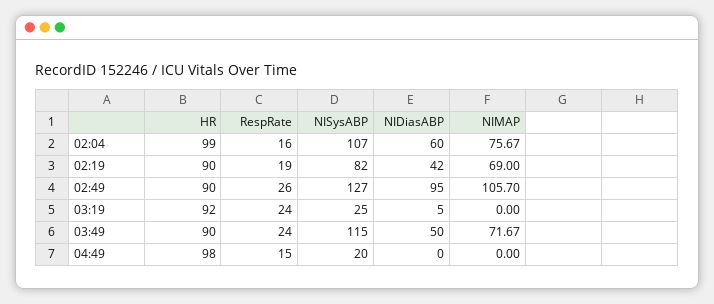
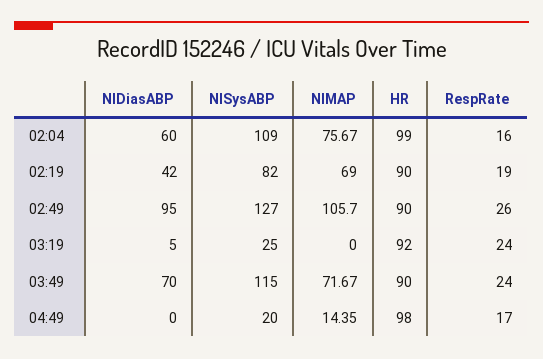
  {
    "HR": {
      "02:04": 99,
      "02:19": 90,
      "02:49": 90,
      "03:19": 92,
      "03:49": 90,
      "04:49": 98
    },
    "RespRate": {
      "02:04": 16,
      "02:19": 19,
      "02:49": 26,
      "03:19": 24,
      "03:49": 24,
-     "04:49": 15
+     "04:49": 17
    },
    "NISysABP": {
-     "02:04": 107,
+     "02:04": 109,
      "02:19": 82,
      "02:49": 127,
      "03:19": 25,
      "03:49": 115,
      "04:49": 20
    },
    "NIDiasABP": {
      "02:04": 60,
      "02:19": 42,
      "02:49": 95,
      "03:19": 5,
-     "03:49": 50,
+     "03:49": 70,
      "04:49": 0
    },
    "NIMAP": {
      "02:04": 75.67,
      "02:19": 69,
      "02:49": 105.7,
      "03:19": 0,
      "03:49": 71.67,
-     "04:49": 0
+     "04:49": 14.35
    }
  }

